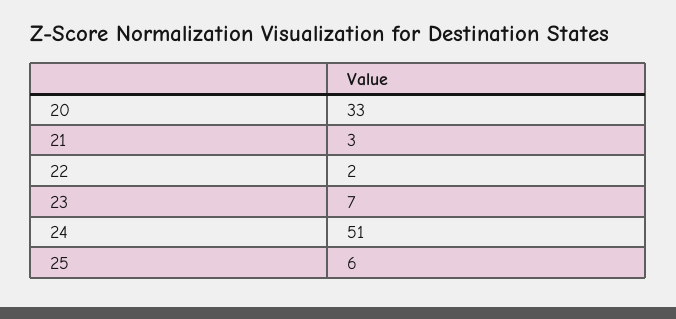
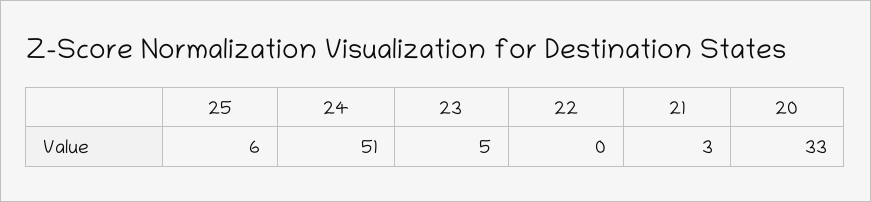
  {
    "20": 33,
    "21": 3,
-   "22": 2,
+   "22": 0,
-   "23": 7,
+   "23": 5,
    "24": 51,
    "25": 6
  }

